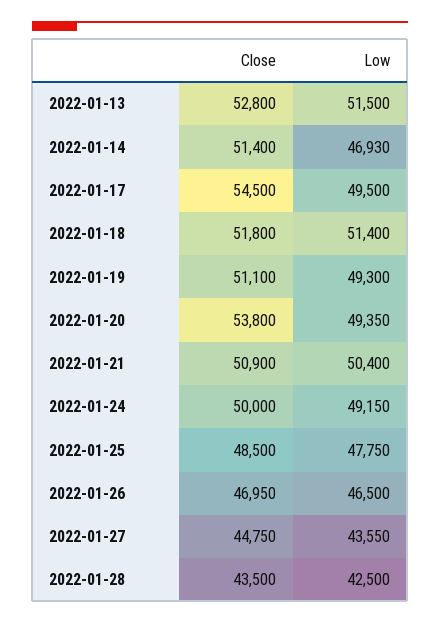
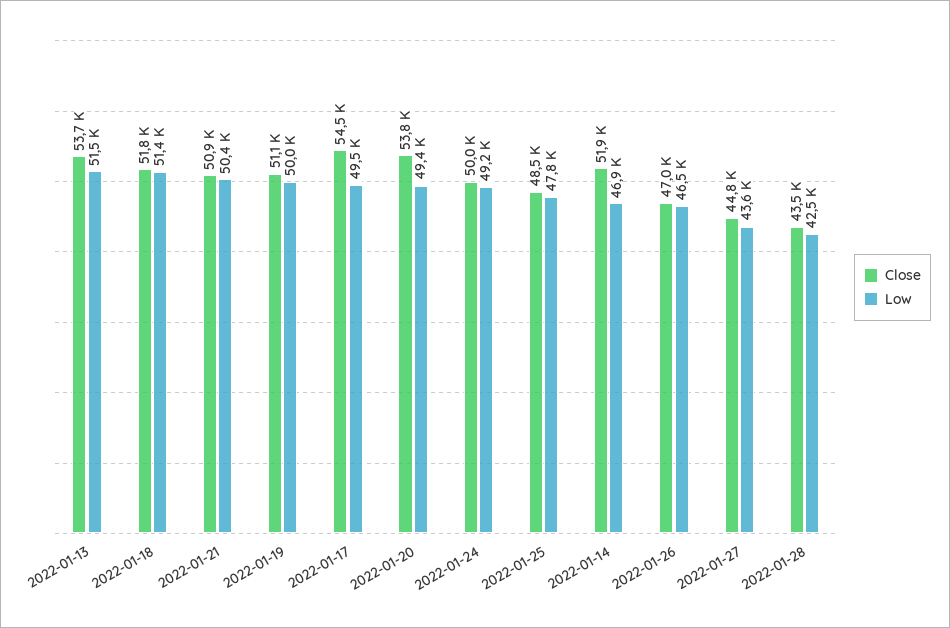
  {
    "Close": {
-     "2022-01-13": 52800,
+     "2022-01-13": 53700,
-     "2022-01-14": 51400,
+     "2022-01-14": 51900,
      "2022-01-17": 54500,
      "2022-01-18": 51800,
      "2022-01-19": 51100,
      "2022-01-20": 53800,
      "2022-01-21": 50900,
      "2022-01-24": 50000,
      "2022-01-25": 48500,
      "2022-01-26": 46950,
      "2022-01-27": 44750,
      "2022-01-28": 43500
    },
    "Low": {
      "2022-01-13": 51500,
      "2022-01-14": 46930,
      "2022-01-17": 49500,
      "2022-01-18": 51400,
-     "2022-01-19": 49300,
+     "2022-01-19": 50000,
      "2022-01-20": 49350,
      "2022-01-21": 50400,
      "2022-01-24": 49150,
      "2022-01-25": 47750,
      "2022-01-26": 46500,
      "2022-01-27": 43550,
      "2022-01-28": 42500
    }
  }

